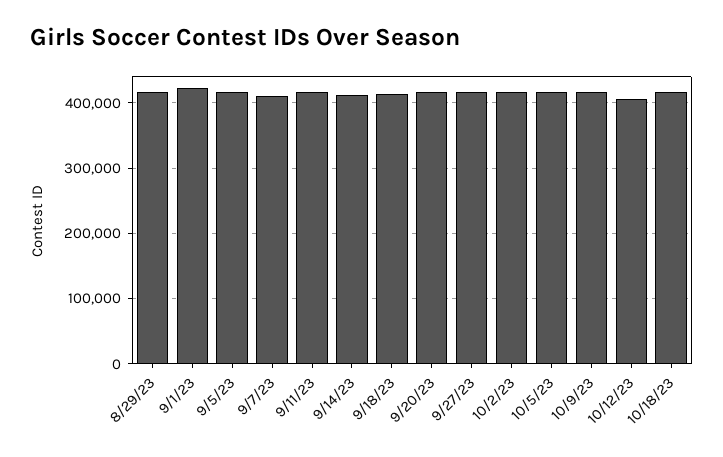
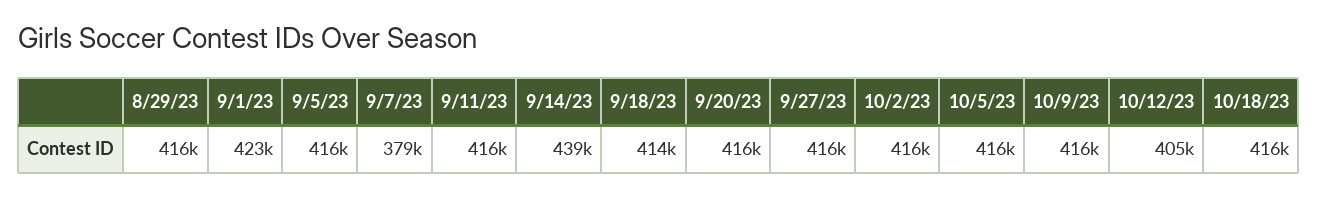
  {
    "8/29/23": 416000,
    "9/1/23": 423000,
    "9/5/23": 416000,
-   "9/7/23": 410000,
+   "9/7/23": 379000,
    "9/11/23": 416000,
-   "9/14/23": 410000,
+   "9/14/23": 439000,
    "9/18/23": 414000,
    "9/20/23": 416000,
    "9/27/23": 416000,
    "10/2/23": 416000,
    "10/5/23": 416000,
    "10/9/23": 416000,
    "10/12/23": 405000,
    "10/18/23": 416000
  }

